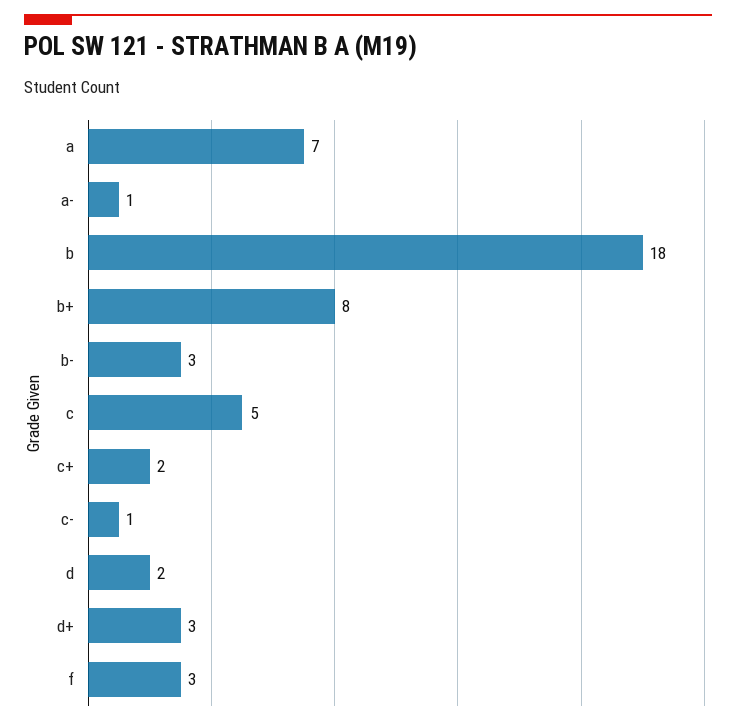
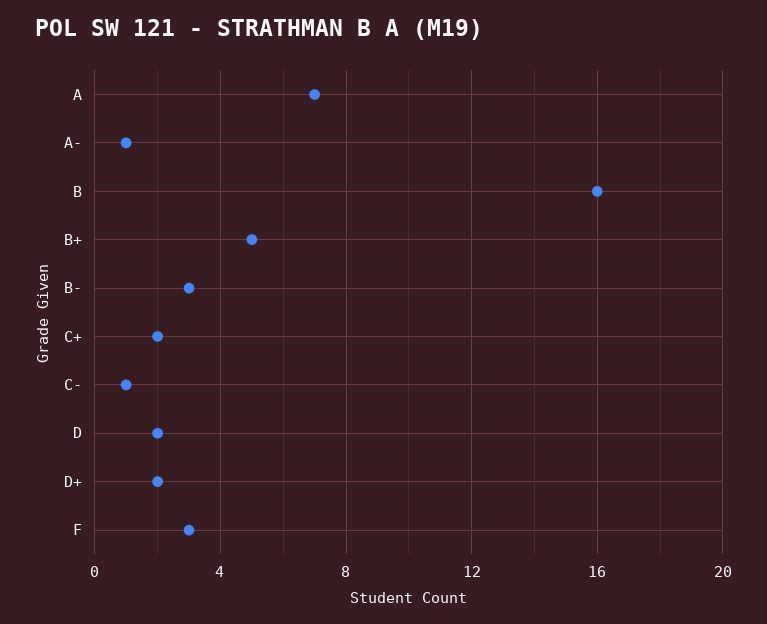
  {
    "a": 7,
    "a-": 1,
-   "b": 18,
+   "b": 16,
-   "b+": 8,
+   "b+": 5,
    "b-": 3,
-   "c": 5,
    "c+": 2,
    "c-": 1,
    "d": 2,
-   "d+": 3,
+   "d+": 2,
    "f": 3
  }

